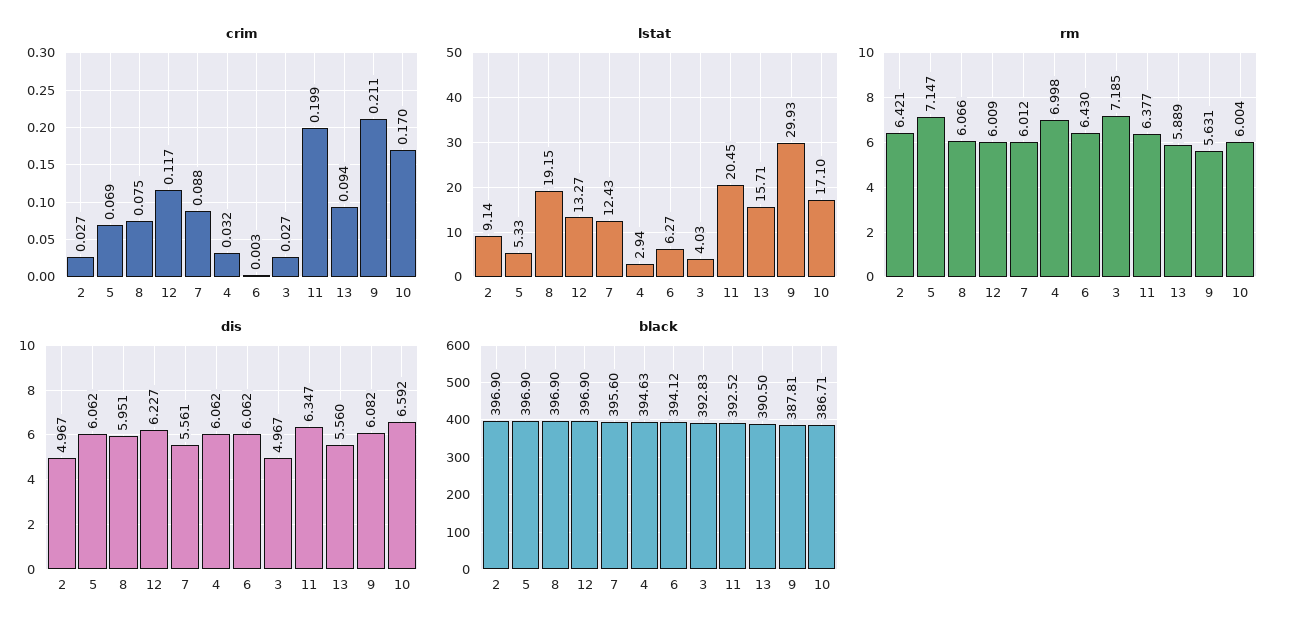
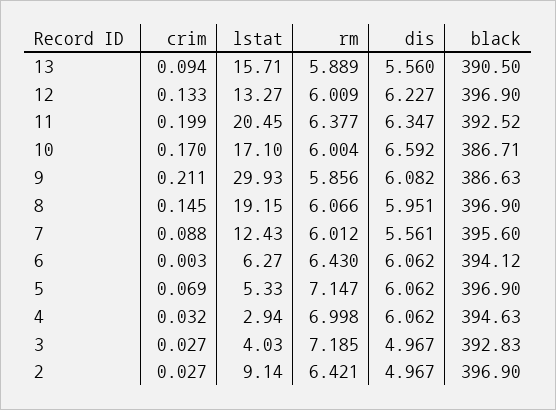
  {
    "crim": {
      "2": 0.027,
      "5": 0.069,
-     "8": 0.075,
+     "8": 0.145,
-     "12": 0.117,
+     "12": 0.133,
      "7": 0.088,
      "4": 0.032,
      "6": 0.003,
      "3": 0.027,
      "11": 0.199,
      "13": 0.094,
      "9": 0.211,
      "10": 0.17
    },
    "lstat": {
      "2": 9.14,
      "5": 5.33,
      "8": 19.15,
      "12": 13.27,
      "7": 12.43,
      "4": 2.94,
      "6": 6.27,
      "3": 4.03,
      "11": 20.45,
      "13": 15.71,
      "9": 29.93,
      "10": 17.1
    },
    "rm": {
      "2": 6.421,
      "5": 7.147,
      "8": 6.066,
      "12": 6.009,
      "7": 6.012,
      "4": 6.998,
      "6": 6.43,
      "3": 7.185,
      "11": 6.377,
      "13": 5.889,
-     "9": 5.631,
+     "9": 5.856,
      "10": 6.004
    },
    "dis": {
      "2": 4.967,
      "5": 6.062,
      "8": 5.951,
      "12": 6.227,
      "7": 5.561,
      "4": 6.062,
      "6": 6.062,
      "3": 4.967,
      "11": 6.347,
      "13": 5.56,
      "9": 6.082,
      "10": 6.592
    },
    "black": {
      "2": 396.9,
      "5": 396.9,
      "8": 396.9,
      "12": 396.9,
      "7": 395.6,
      "4": 394.63,
      "6": 394.12,
      "3": 392.83,
      "11": 392.52,
      "13": 390.5,
-     "9": 387.81,
+     "9": 386.63,
      "10": 386.71
    }
  }

